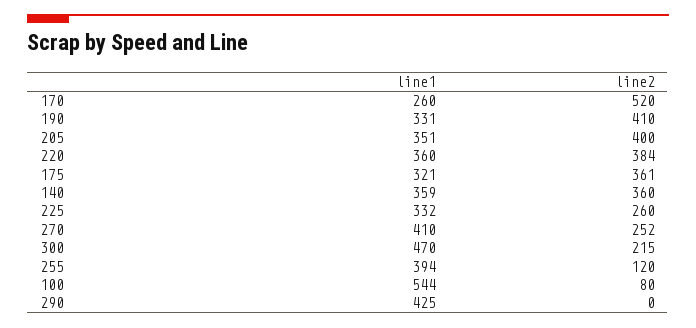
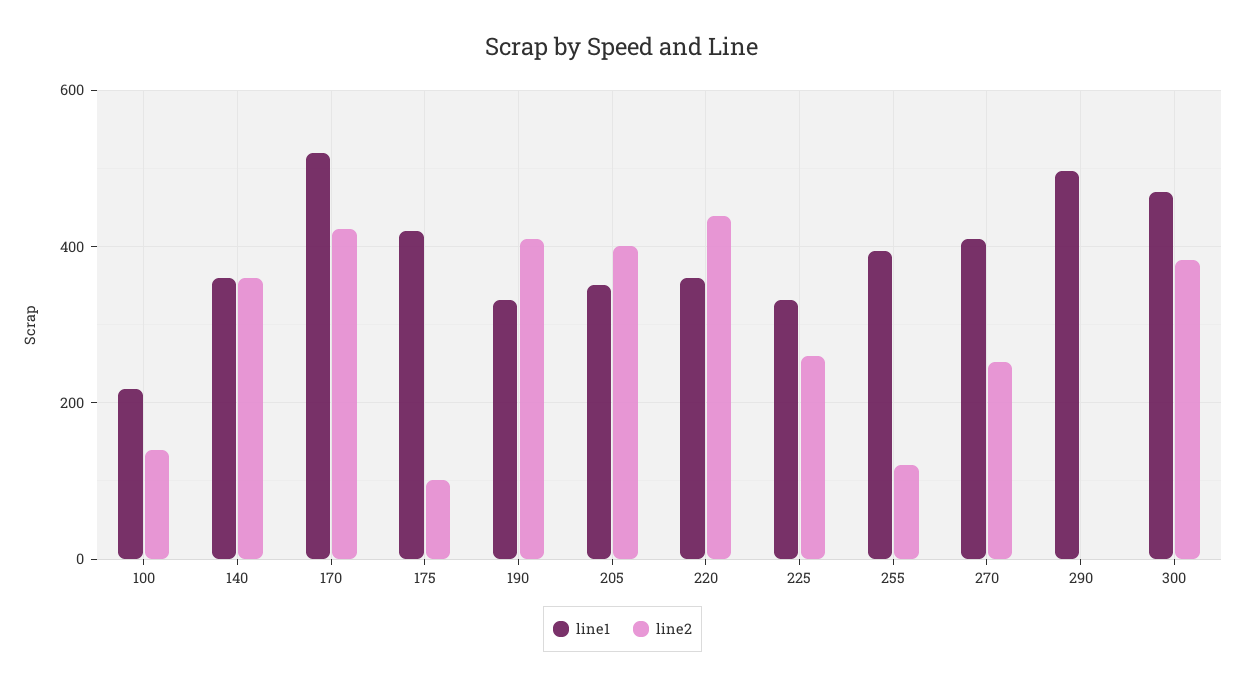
  {
    "line1": {
-     "170": 260,
+     "170": 520,
      "190": 331,
      "205": 351,
      "220": 360,
-     "175": 321,
+     "175": 420,
      "140": 359,
      "225": 332,
      "270": 410,
      "300": 470,
      "255": 394,
-     "100": 544,
+     "100": 220,
-     "290": 425
+     "290": 500
    },
    "line2": {
-     "170": 520,
+     "170": 420,
      "190": 410,
      "205": 400,
-     "220": 384,
+     "220": 440,
-     "175": 361,
+     "175": 100,
      "140": 360,
      "225": 260,
      "270": 252,
-     "300": 215,
+     "300": 380,
      "255": 120,
-     "100": 80,
+     "100": 140,
      "290": 0
    }
  }

